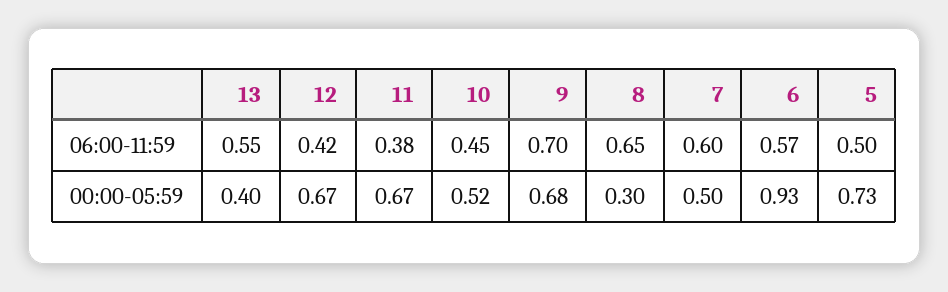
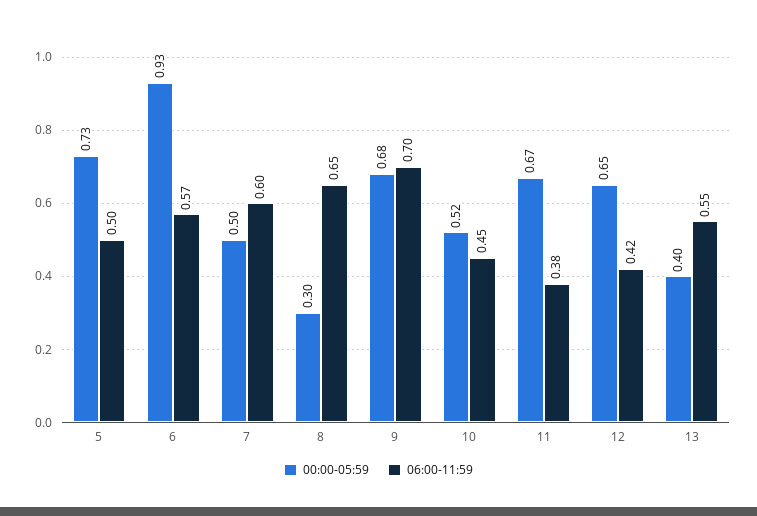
  {
    "06:00-11:59": {
      "13": 0.55,
      "12": 0.42,
      "11": 0.38,
      "10": 0.45,
      "9": 0.7,
      "8": 0.65,
      "7": 0.6,
      "6": 0.57,
      "5": 0.5
    },
    "00:00-05:59": {
      "13": 0.4,
-     "12": 0.67,
+     "12": 0.65,
      "11": 0.67,
      "10": 0.52,
      "9": 0.68,
      "8": 0.3,
      "7": 0.5,
      "6": 0.93,
      "5": 0.73
    }
  }

